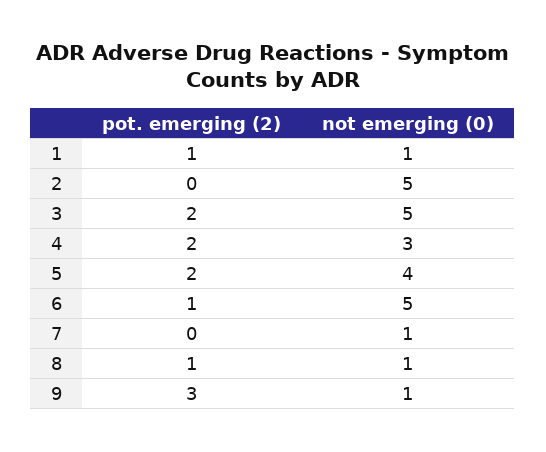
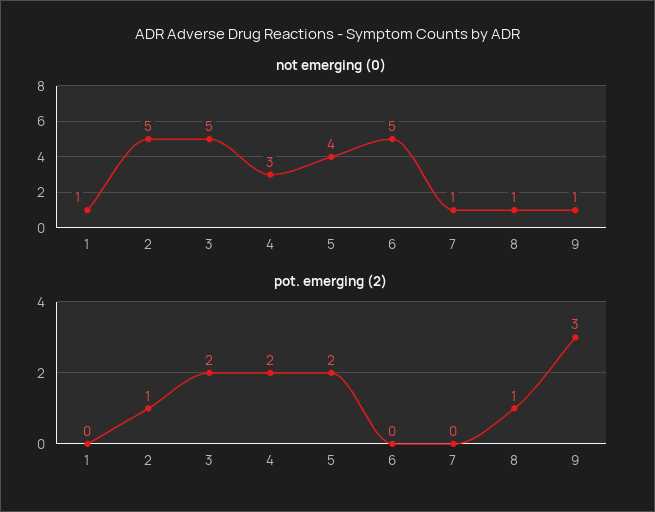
  {
    "pot. emerging (2)": {
-     "1": 1,
+     "1": 0,
-     "2": 0,
+     "2": 1,
      "3": 2,
      "4": 2,
      "5": 2,
-     "6": 1,
+     "6": 0,
      "7": 0,
      "8": 1,
      "9": 3
    },
    "not emerging (0)": {
      "1": 1,
      "2": 5,
      "3": 5,
      "4": 3,
      "5": 4,
      "6": 5,
      "7": 1,
      "8": 1,
      "9": 1
    }
  }

